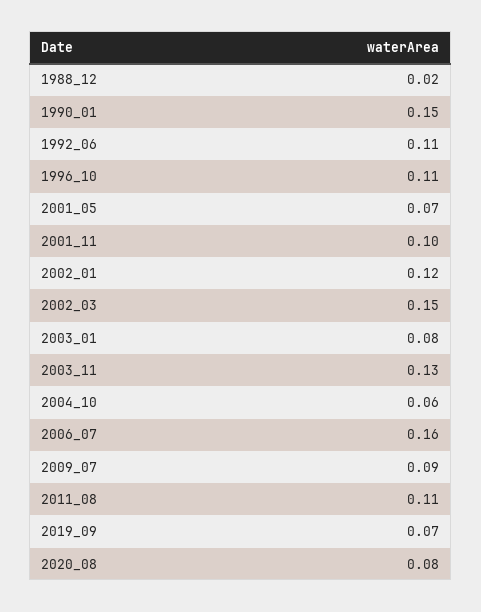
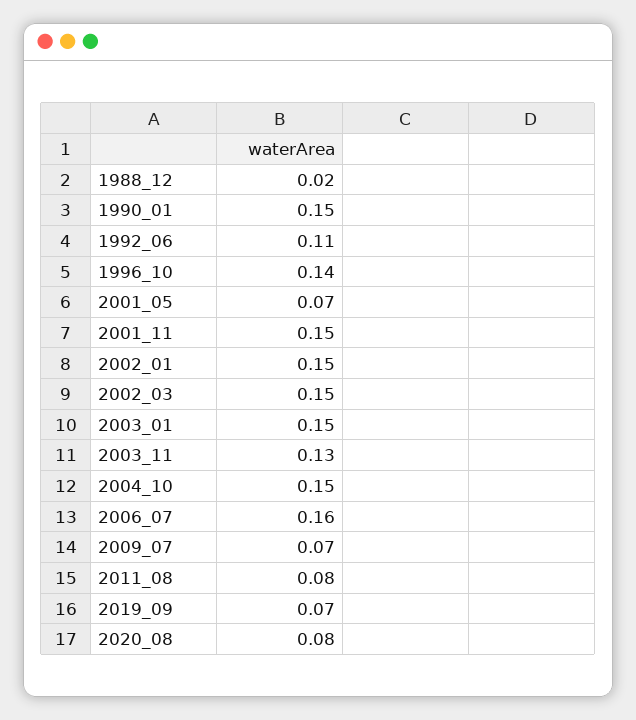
  {
    "1988_12": 0.02,
    "1990_01": 0.15,
    "1992_06": 0.11,
-   "1996_10": 0.11,
+   "1996_10": 0.14,
    "2001_05": 0.07,
-   "2001_11": 0.1,
+   "2001_11": 0.15,
-   "2002_01": 0.12,
+   "2002_01": 0.15,
    "2002_03": 0.15,
-   "2003_01": 0.08,
+   "2003_01": 0.15,
    "2003_11": 0.13,
-   "2004_10": 0.06,
+   "2004_10": 0.15,
    "2006_07": 0.16,
-   "2009_07": 0.09,
+   "2009_07": 0.07,
-   "2011_08": 0.11,
+   "2011_08": 0.08,
    "2019_09": 0.07,
    "2020_08": 0.08
  }

